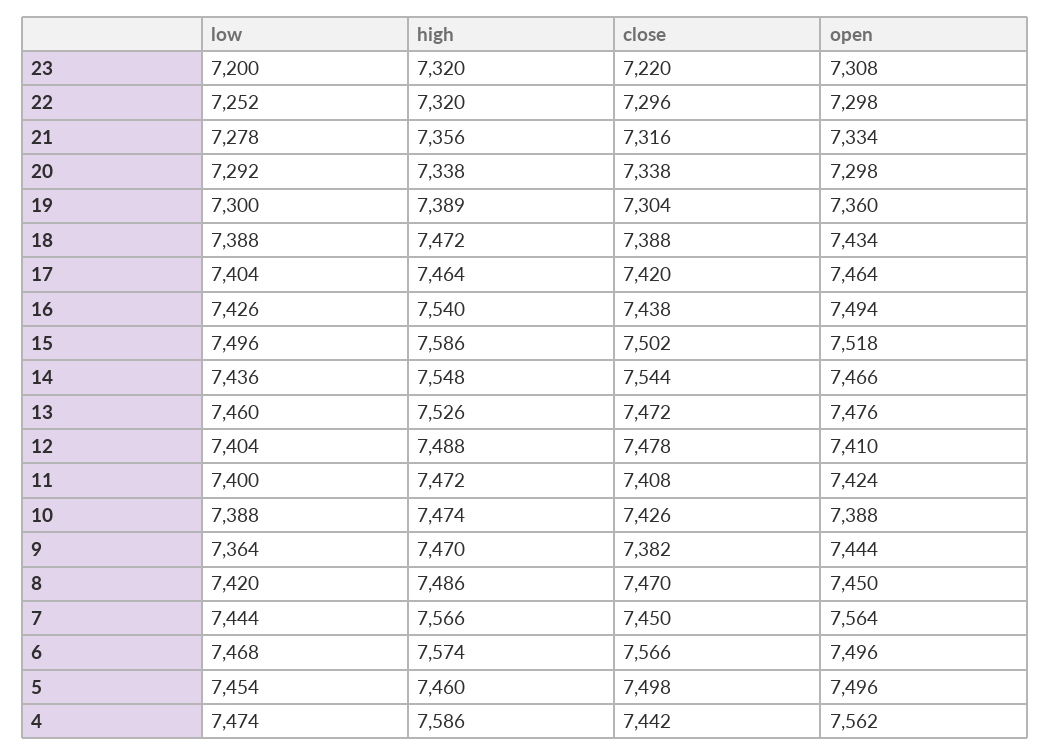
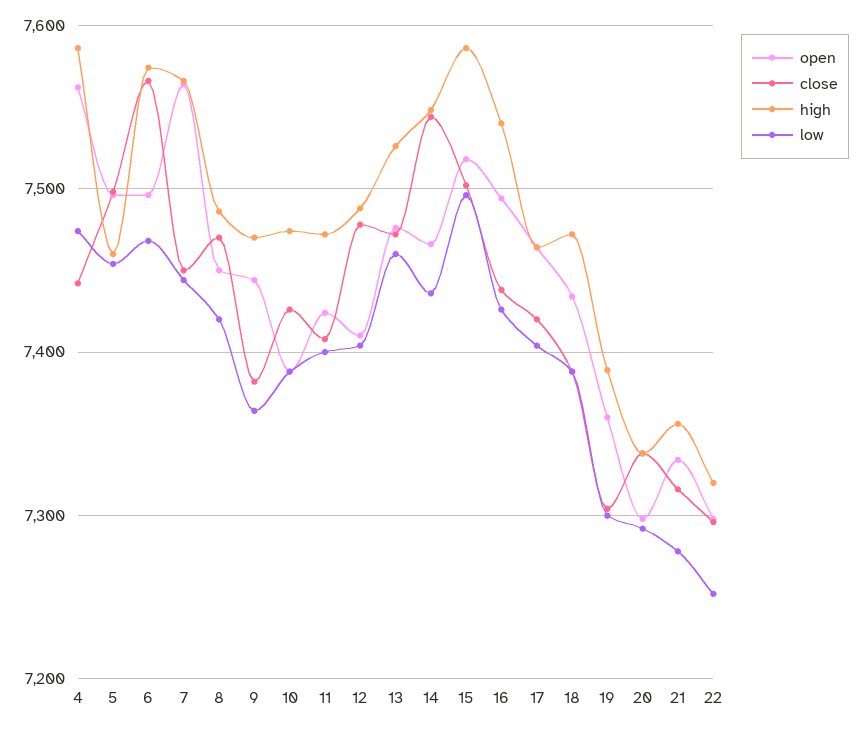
  {
    "low": {
-     "23": 7200,
      "22": 7252,
      "21": 7278,
      "20": 7292,
      "19": 7300,
      "18": 7388,
      "17": 7404,
      "16": 7426,
      "15": 7496,
      "14": 7436,
      "13": 7460,
      "12": 7404,
      "11": 7400,
      "10": 7388,
      "9": 7364,
      "8": 7420,
      "7": 7444,
      "6": 7468,
      "5": 7454,
      "4": 7474
    },
    "high": {
-     "23": 7320,
      "22": 7320,
      "21": 7356,
      "20": 7338,
      "19": 7389,
      "18": 7472,
      "17": 7464,
      "16": 7540,
      "15": 7586,
      "14": 7548,
      "13": 7526,
      "12": 7488,
      "11": 7472,
      "10": 7474,
      "9": 7470,
      "8": 7486,
      "7": 7566,
      "6": 7574,
      "5": 7460,
      "4": 7586
    },
    "close": {
-     "23": 7220,
      "22": 7296,
      "21": 7316,
      "20": 7338,
      "19": 7304,
      "18": 7388,
      "17": 7420,
      "16": 7438,
      "15": 7502,
      "14": 7544,
      "13": 7472,
      "12": 7478,
      "11": 7408,
      "10": 7426,
      "9": 7382,
      "8": 7470,
      "7": 7450,
      "6": 7566,
      "5": 7498,
      "4": 7442
    },
    "open": {
-     "23": 7308,
      "22": 7298,
      "21": 7334,
      "20": 7298,
      "19": 7360,
      "18": 7434,
      "17": 7464,
      "16": 7494,
      "15": 7518,
      "14": 7466,
      "13": 7476,
      "12": 7410,
      "11": 7424,
      "10": 7388,
      "9": 7444,
      "8": 7450,
      "7": 7564,
      "6": 7496,
      "5": 7496,
      "4": 7562
    }
  }

